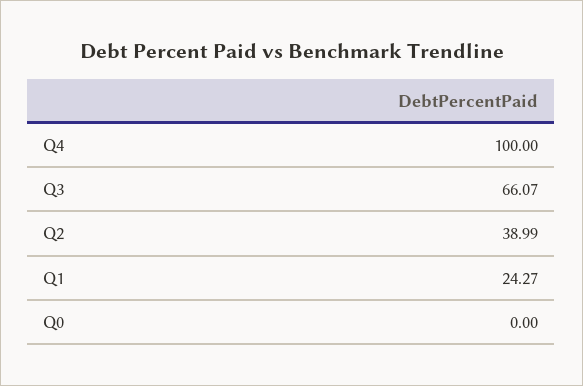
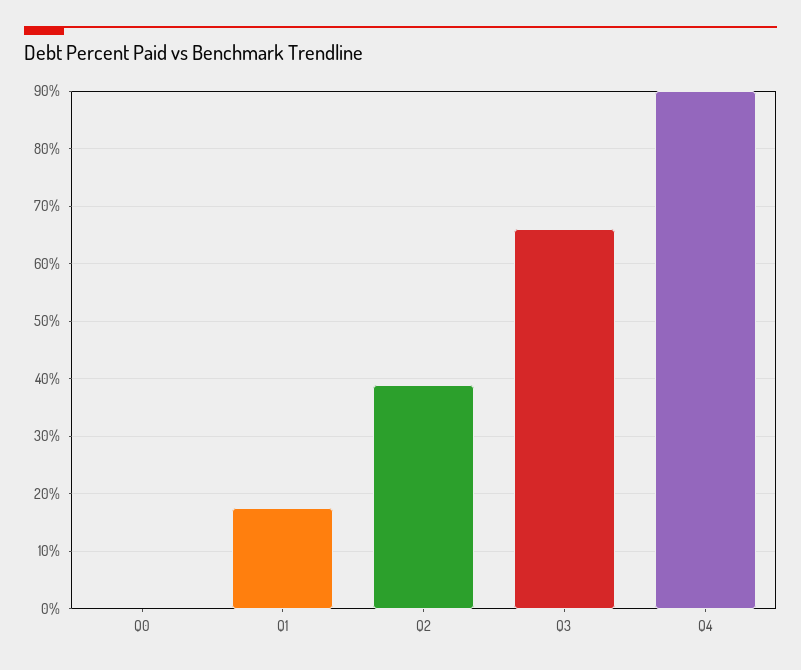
  {
-   "Q4": 100,
+   "Q4": 90,
    "Q3": 66.07,
    "Q2": 38.99,
-   "Q1": 24.27,
+   "Q1": 18,
    "Q0": 0
  }

